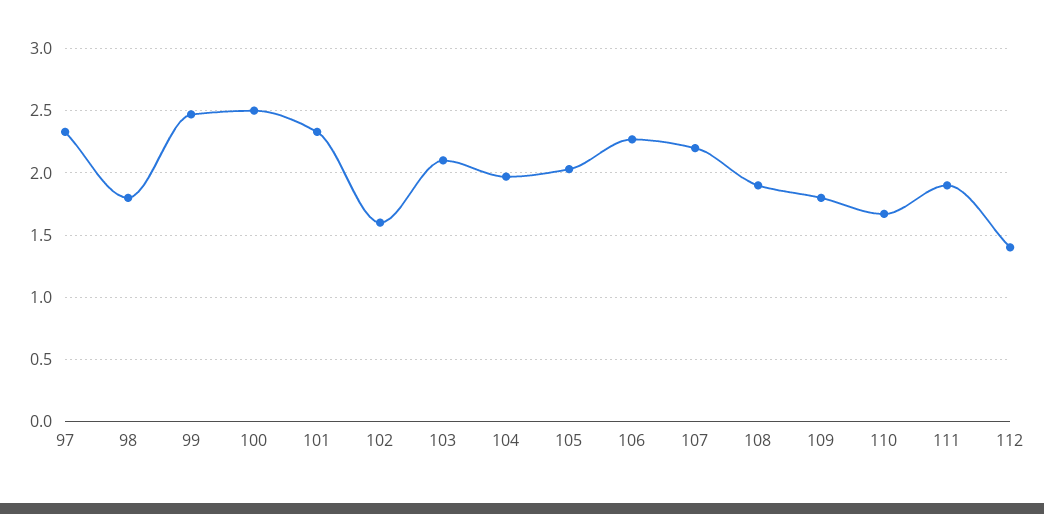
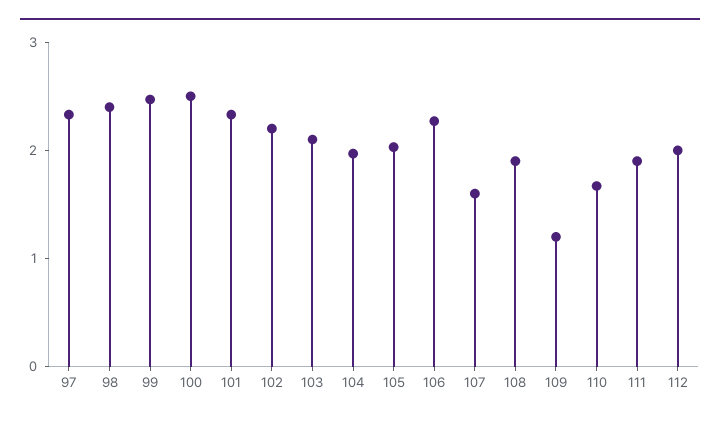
  {
    "97": 2.35,
-   "98": 1.8,
+   "98": 2.4,
    "99": 2.45,
    "100": 2.5,
    "101": 2.35,
-   "102": 1.6,
+   "102": 2.2,
    "103": 2.1,
    "104": 1.95,
    "105": 2.05,
    "106": 2.25,
-   "107": 2.2,
+   "107": 1.6,
    "108": 1.9,
-   "109": 1.8,
+   "109": 1.2,
    "110": 1.65,
    "111": 1.9,
-   "112": 1.4
+   "112": 2
  }

